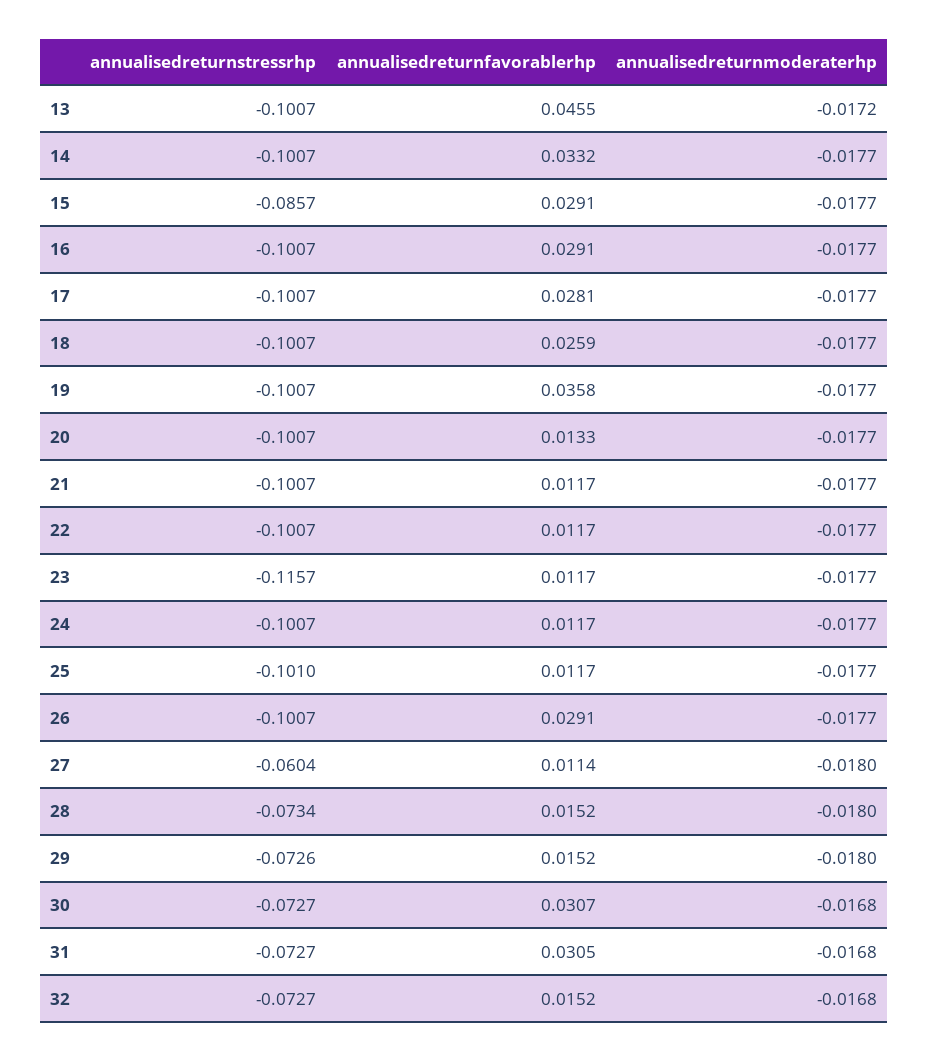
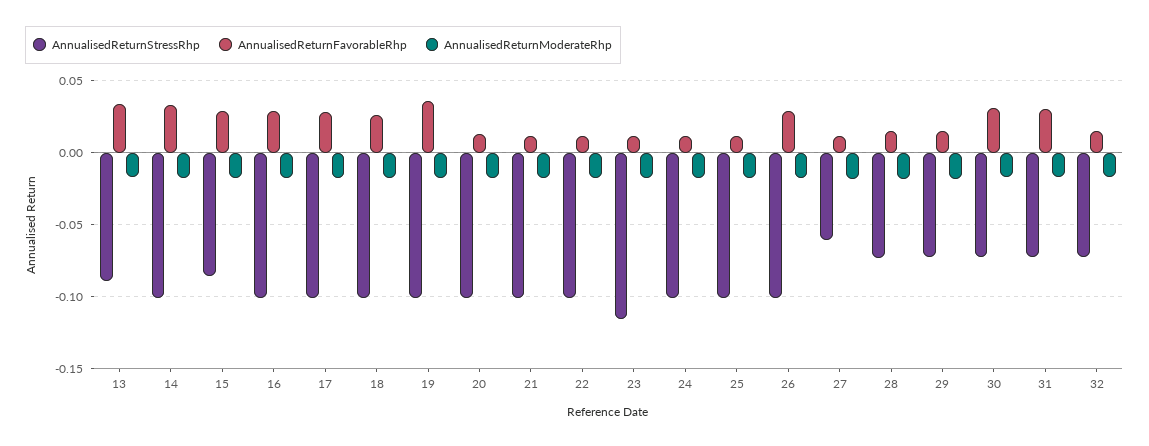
  {
    "annualisedreturnstressrhp": {
-     "13": -0.1007,
+     "13": -0.09,
      "14": -0.1007,
      "15": -0.0857,
      "16": -0.1007,
      "17": -0.1007,
      "18": -0.1007,
      "19": -0.1007,
      "20": -0.1007,
      "21": -0.1007,
      "22": -0.1007,
      "23": -0.1157,
      "24": -0.1007,
      "25": -0.101,
      "26": -0.1007,
      "27": -0.0604,
      "28": -0.0734,
      "29": -0.0726,
      "30": -0.0727,
      "31": -0.0727,
      "32": -0.0727
    },
    "annualisedreturnfavorablerhp": {
-     "13": 0.0455,
+     "13": 0.035,
      "14": 0.0332,
      "15": 0.0291,
      "16": 0.0291,
      "17": 0.0281,
      "18": 0.0259,
      "19": 0.0358,
      "20": 0.0133,
      "21": 0.0117,
      "22": 0.0117,
      "23": 0.0117,
      "24": 0.0117,
      "25": 0.0117,
      "26": 0.0291,
      "27": 0.0114,
      "28": 0.0152,
      "29": 0.0152,
      "30": 0.0307,
      "31": 0.0305,
      "32": 0.0152
    },
    "annualisedreturnmoderaterhp": {
      "13": -0.0172,
      "14": -0.0177,
      "15": -0.0177,
      "16": -0.0177,
      "17": -0.0177,
      "18": -0.0177,
      "19": -0.0177,
      "20": -0.0177,
      "21": -0.0177,
      "22": -0.0177,
      "23": -0.0177,
      "24": -0.0177,
      "25": -0.0177,
      "26": -0.0177,
      "27": -0.018,
      "28": -0.018,
      "29": -0.018,
      "30": -0.0168,
      "31": -0.0168,
      "32": -0.0168
    }
  }

